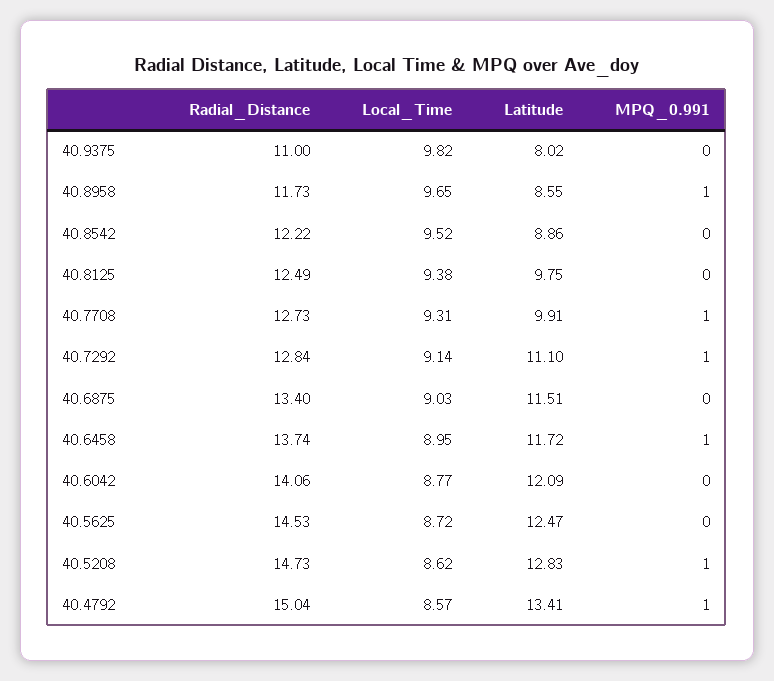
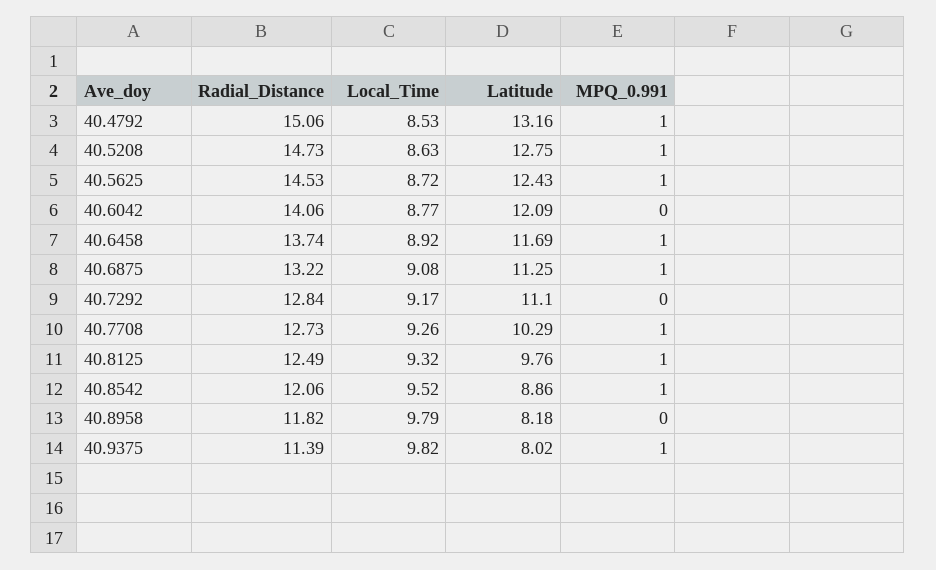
  {
    "Radial_Distance": {
-     "40.9375": 11,
+     "40.9375": 11.39,
-     "40.8958": 11.73,
+     "40.8958": 11.82,
-     "40.8542": 12.22,
+     "40.8542": 12.06,
      "40.8125": 12.49,
      "40.7708": 12.73,
      "40.7292": 12.84,
-     "40.6875": 13.4,
+     "40.6875": 13.22,
      "40.6458": 13.74,
      "40.6042": 14.06,
      "40.5625": 14.53,
      "40.5208": 14.73,
-     "40.4792": 15.04
+     "40.4792": 15.06
    },
    "Local_Time": {
      "40.9375": 9.82,
-     "40.8958": 9.65,
+     "40.8958": 9.79,
      "40.8542": 9.52,
-     "40.8125": 9.38,
+     "40.8125": 9.32,
-     "40.7708": 9.31,
+     "40.7708": 9.26,
-     "40.7292": 9.14,
+     "40.7292": 9.17,
-     "40.6875": 9.03,
+     "40.6875": 9.08,
-     "40.6458": 8.95,
+     "40.6458": 8.92,
      "40.6042": 8.77,
      "40.5625": 8.72,
-     "40.5208": 8.62,
+     "40.5208": 8.63,
-     "40.4792": 8.57
+     "40.4792": 8.53
    },
    "Latitude": {
      "40.9375": 8.02,
-     "40.8958": 8.55,
+     "40.8958": 8.18,
      "40.8542": 8.86,
-     "40.8125": 9.75,
+     "40.8125": 9.76,
-     "40.7708": 9.91,
+     "40.7708": 10.29,
      "40.7292": 11.1,
-     "40.6875": 11.51,
+     "40.6875": 11.25,
-     "40.6458": 11.72,
+     "40.6458": 11.69,
      "40.6042": 12.09,
-     "40.5625": 12.47,
+     "40.5625": 12.43,
-     "40.5208": 12.83,
+     "40.5208": 12.75,
-     "40.4792": 13.41
+     "40.4792": 13.16
    },
    "MPQ_0.991": {
-     "40.9375": 0,
+     "40.9375": 1,
-     "40.8958": 1,
+     "40.8958": 0,
-     "40.8542": 0,
+     "40.8542": 1,
-     "40.8125": 0,
+     "40.8125": 1,
      "40.7708": 1,
-     "40.7292": 1,
+     "40.7292": 0,
-     "40.6875": 0,
+     "40.6875": 1,
      "40.6458": 1,
      "40.6042": 0,
-     "40.5625": 0,
+     "40.5625": 1,
      "40.5208": 1,
      "40.4792": 1
    }
  }

